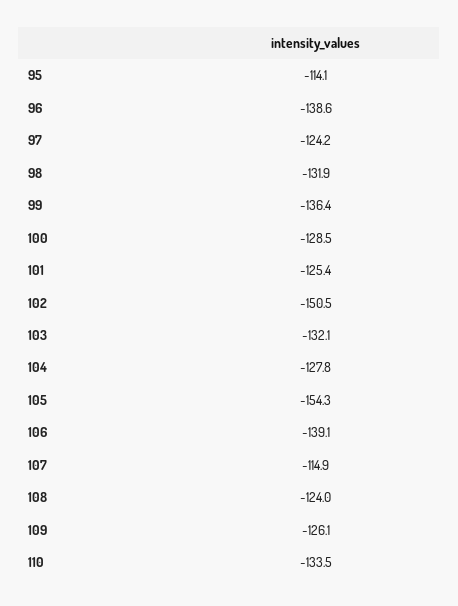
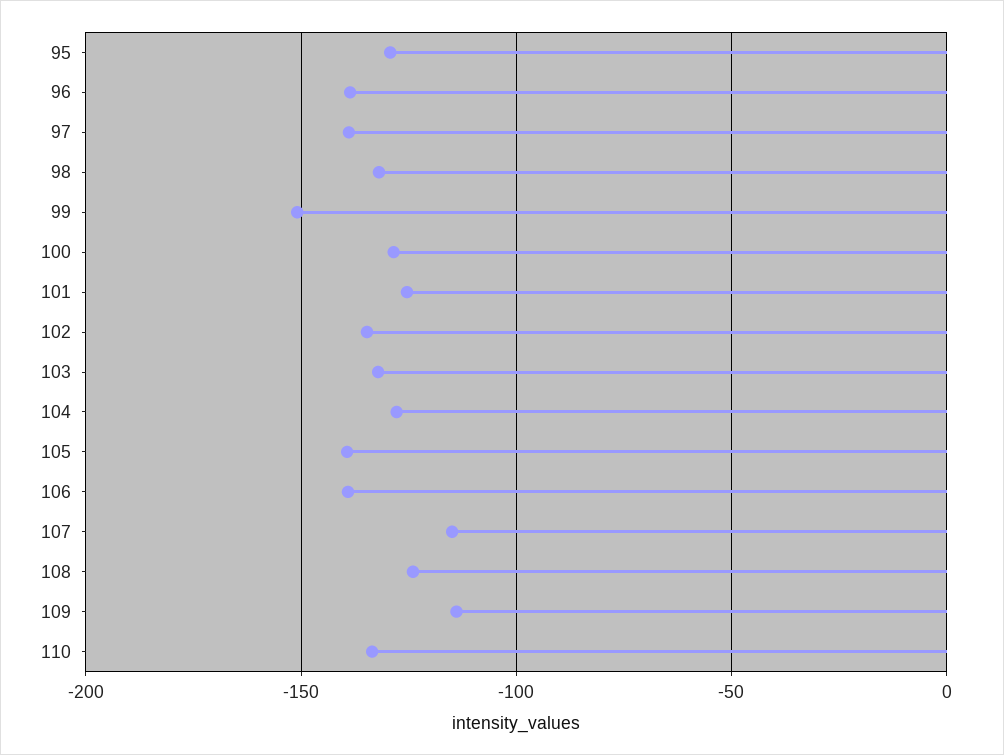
  {
-   "95": -114.1,
+   "95": -130,
    "96": -138.6,
-   "97": -124.2,
+   "97": -140,
    "98": -131.9,
-   "99": -136.4,
+   "99": -150,
    "100": -128.5,
    "101": -125.4,
-   "102": -150.5,
+   "102": -135,
    "103": -132.1,
    "104": -127.8,
-   "105": -154.3,
+   "105": -140,
    "106": -139.1,
    "107": -114.9,
    "108": -124,
-   "109": -126.1,
+   "109": -115,
    "110": -133.5
  }

